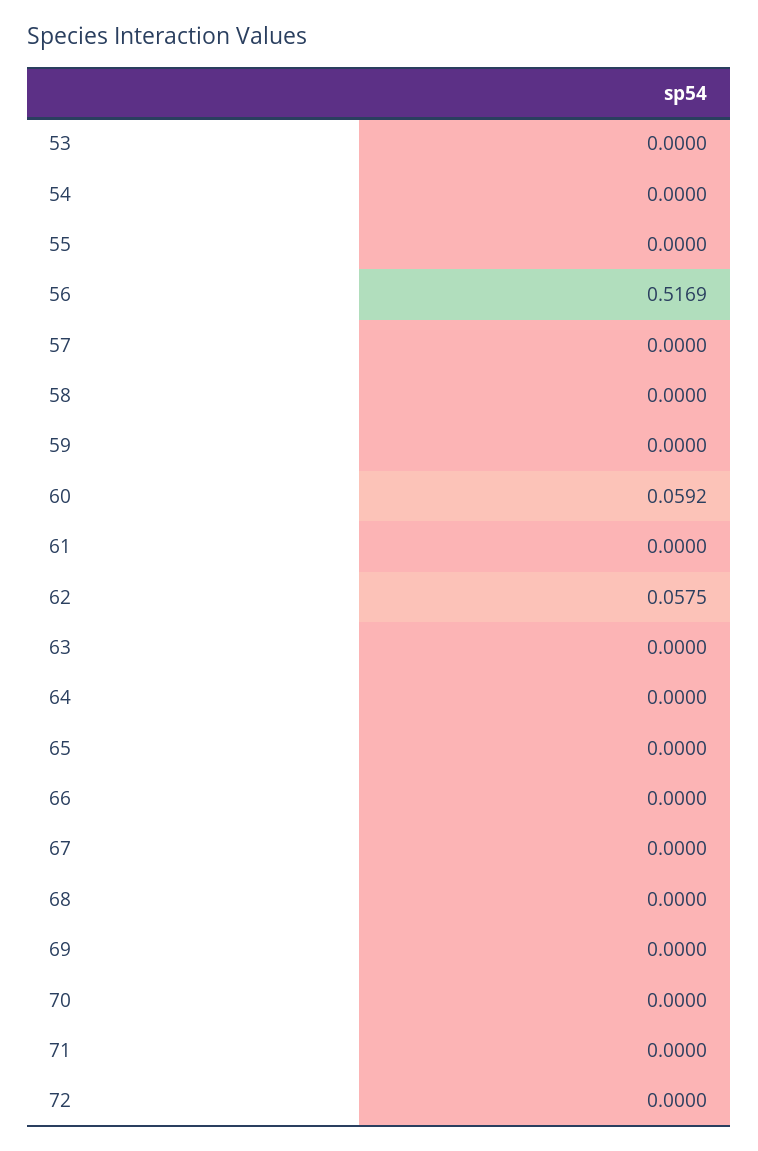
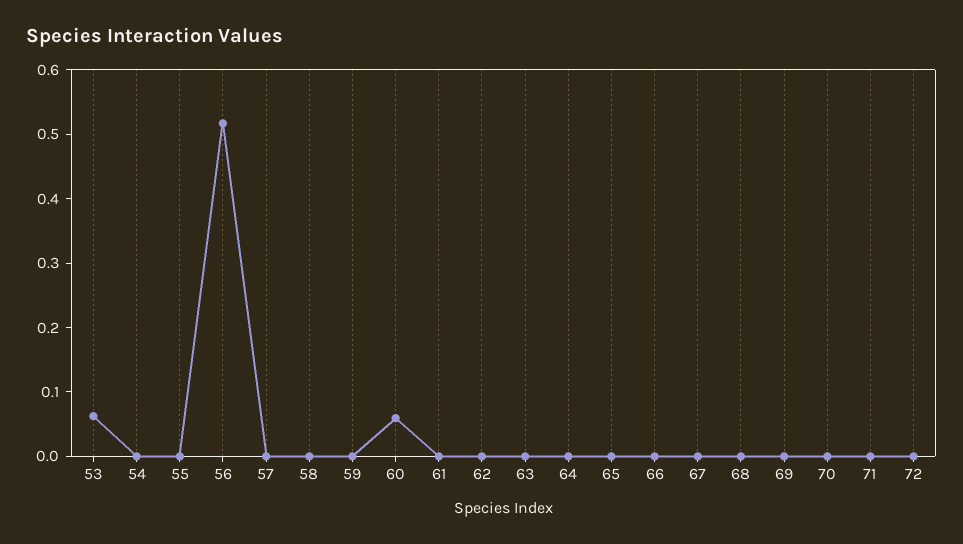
  {
-   "53": 0,
+   "53": 0.06,
    "54": 0,
    "55": 0,
    "56": 0.5169,
    "57": 0,
    "58": 0,
    "59": 0,
    "60": 0.0592,
    "61": 0,
-   "62": 0.0575,
+   "62": 0,
    "63": 0,
    "64": 0,
    "65": 0,
    "66": 0,
    "67": 0,
    "68": 0,
    "69": 0,
    "70": 0,
    "71": 0,
    "72": 0
  }

